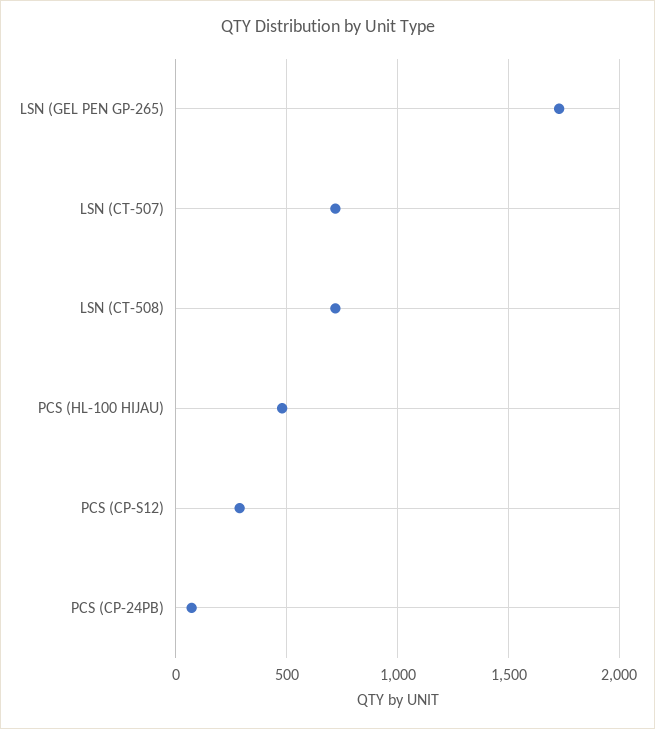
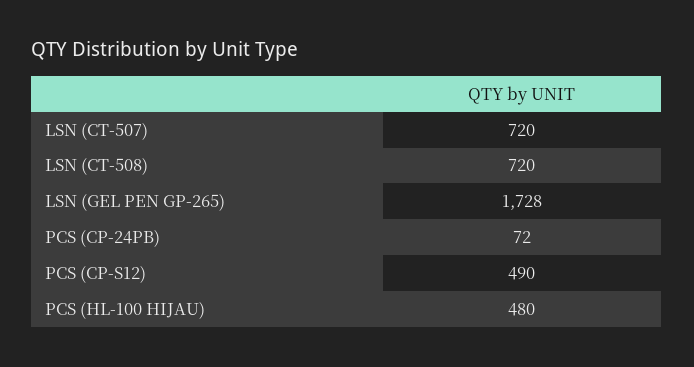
  {
    "LSN (GEL PEN GP-265)": 1728,
    "LSN (CT-507)": 720,
    "LSN (CT-508)": 720,
    "PCS (HL-100 HIJAU)": 480,
-   "PCS (CP-S12)": 300,
+   "PCS (CP-S12)": 490,
    "PCS (CP-24PB)": 72
  }

